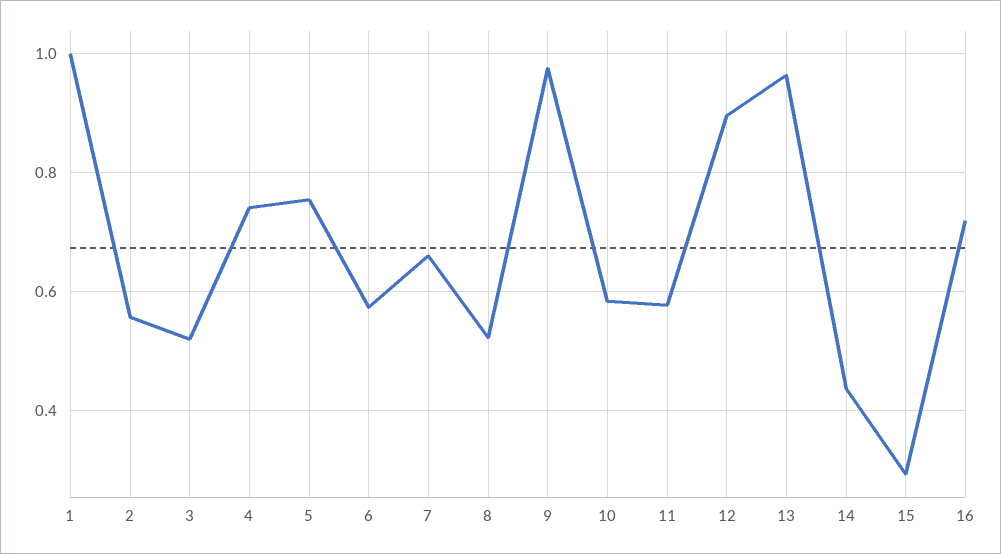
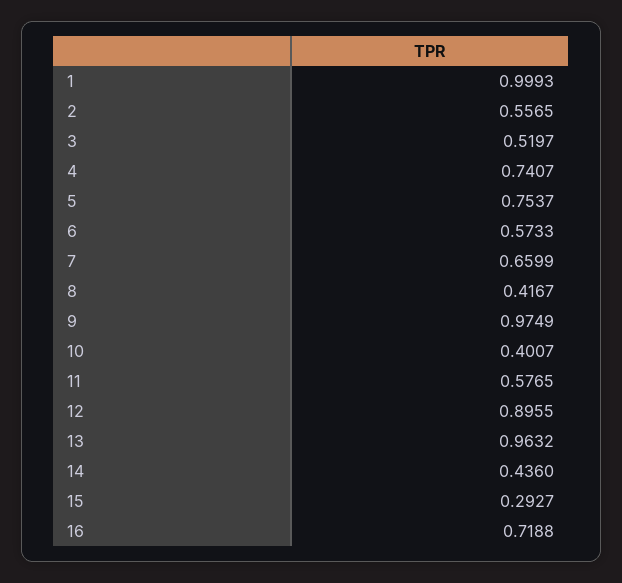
  {
    "1": 0.9993,
    "2": 0.5565,
    "3": 0.5197,
    "4": 0.7407,
    "5": 0.7537,
    "6": 0.5733,
    "7": 0.6599,
-   "8": 0.52,
+   "8": 0.4167,
    "9": 0.9749,
-   "10": 0.58,
+   "10": 0.4007,
    "11": 0.5765,
    "12": 0.8955,
    "13": 0.9632,
    "14": 0.436,
    "15": 0.2927,
    "16": 0.7188
  }

